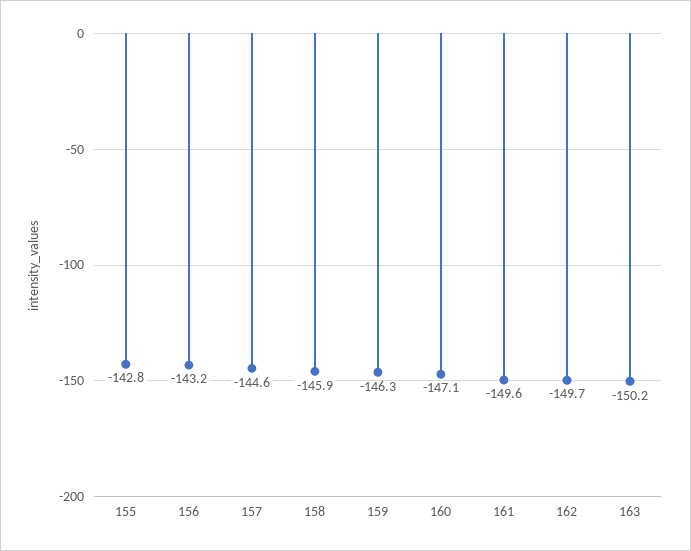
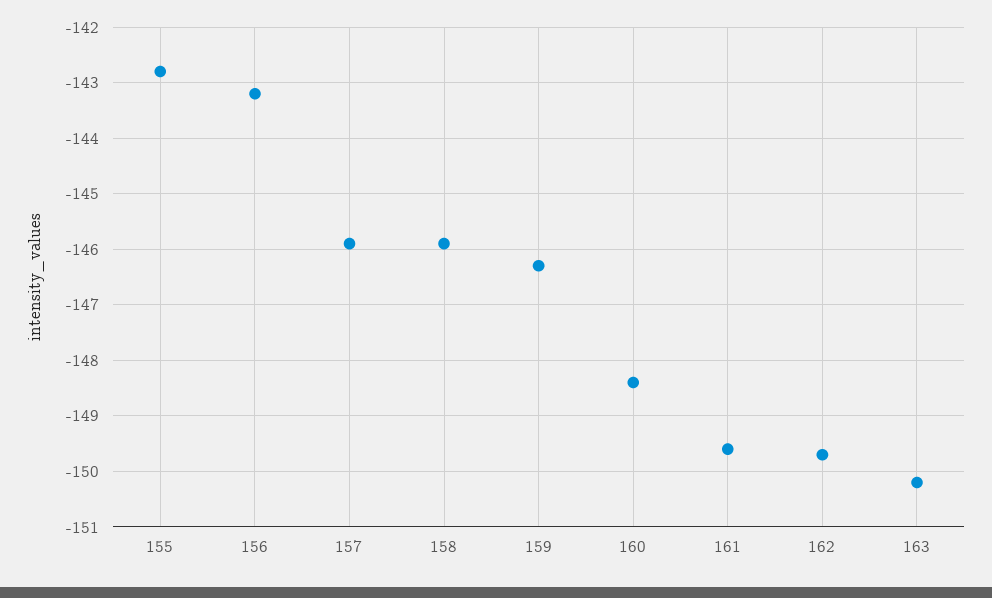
  {
    "155": -142.8,
    "156": -143.2,
-   "157": -144.6,
+   "157": -146,
    "158": -145.9,
    "159": -146.3,
-   "160": -147.1,
+   "160": -148.5,
    "161": -149.6,
    "162": -149.7,
    "163": -150.2
  }

